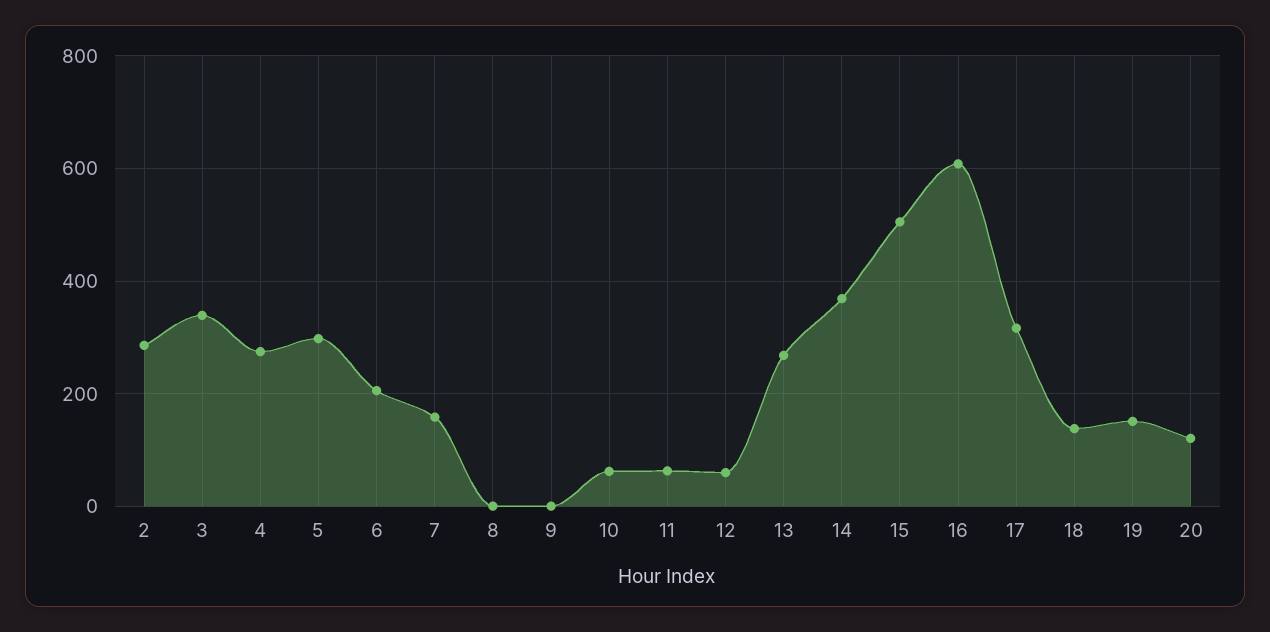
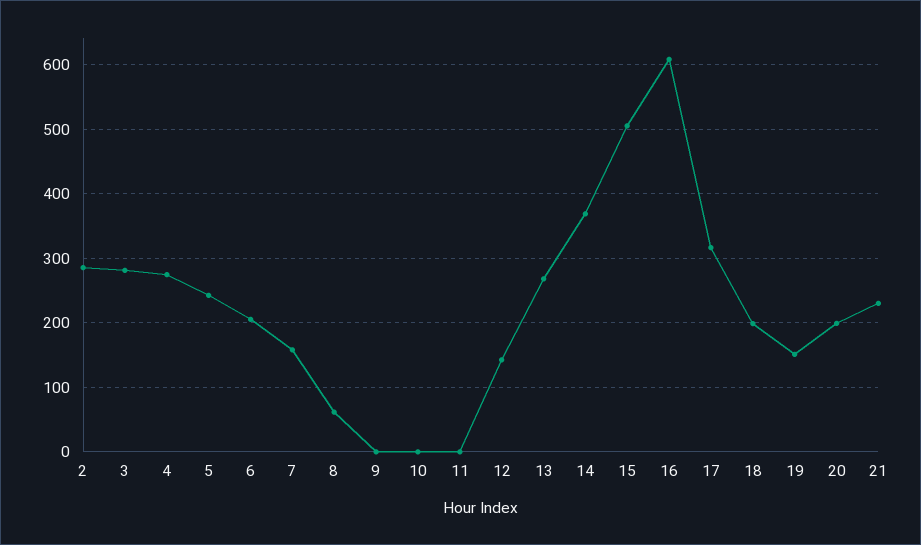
  {
    "2": 290,
-   "3": 340,
+   "3": 280,
    "4": 270,
-   "5": 300,
+   "5": 240,
    "6": 210,
    "7": 160,
-   "8": 0,
+   "8": 60,
    "9": 0,
-   "10": 60,
+   "10": 0,
-   "11": 60,
+   "11": 0,
-   "12": 60,
+   "12": 140,
    "13": 270,
    "14": 370,
    "15": 510,
    "16": 610,
    "17": 320,
-   "18": 140,
+   "18": 200,
    "19": 150,
-   "20": 120
+   "20": 200,
+   "21": 230
  }

